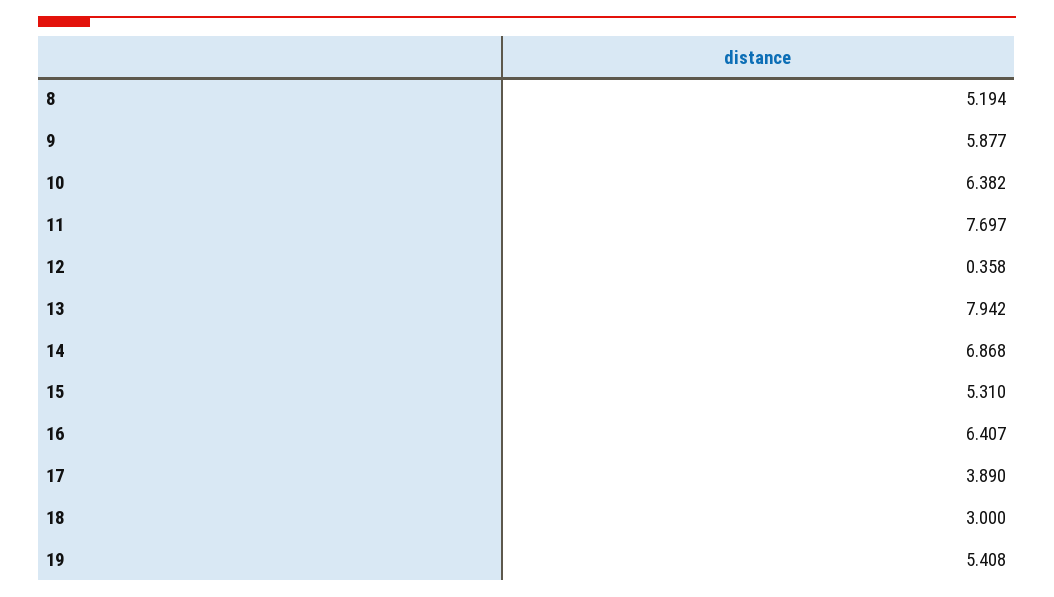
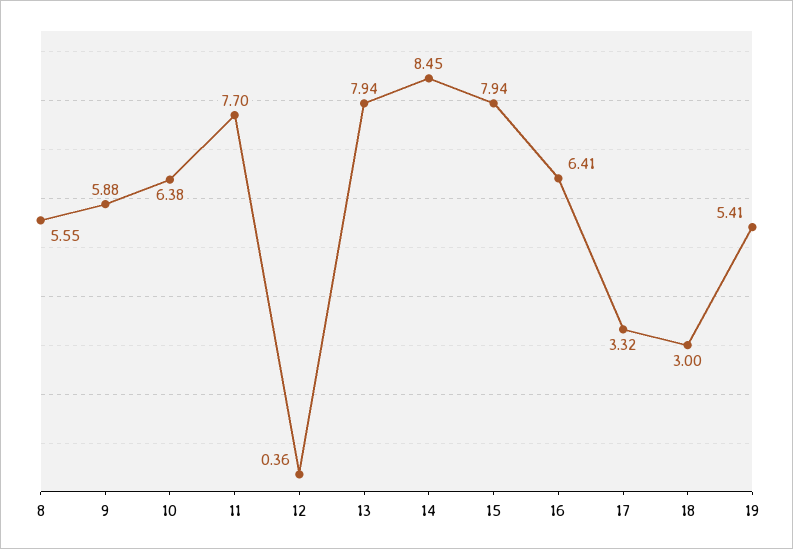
  {
-   "8": 5.194,
+   "8": 5.55,
    "9": 5.877,
    "10": 6.382,
    "11": 7.697,
    "12": 0.358,
    "13": 7.942,
-   "14": 6.868,
+   "14": 8.45,
-   "15": 5.31,
+   "15": 7.94,
    "16": 6.407,
-   "17": 3.89,
+   "17": 3.32,
    "18": 3,
    "19": 5.408
  }

